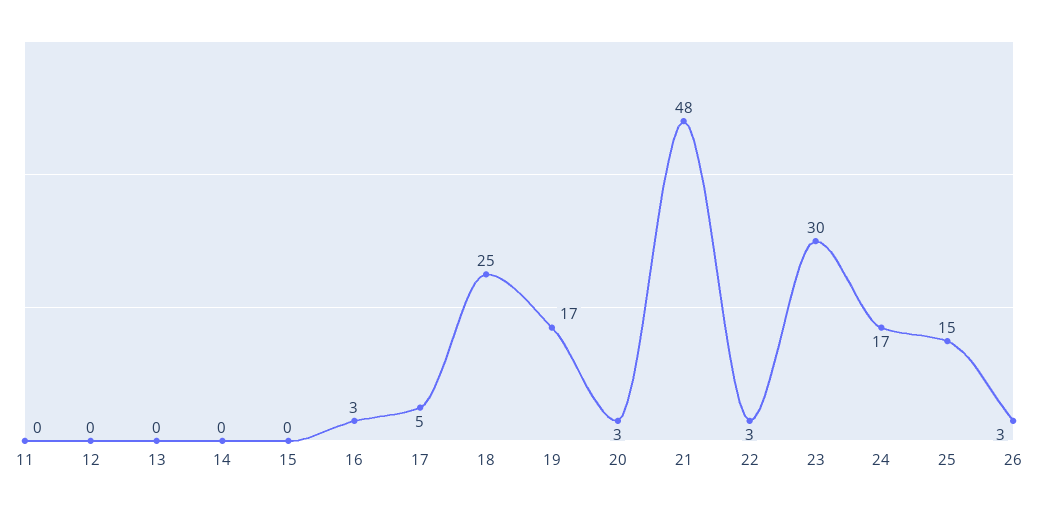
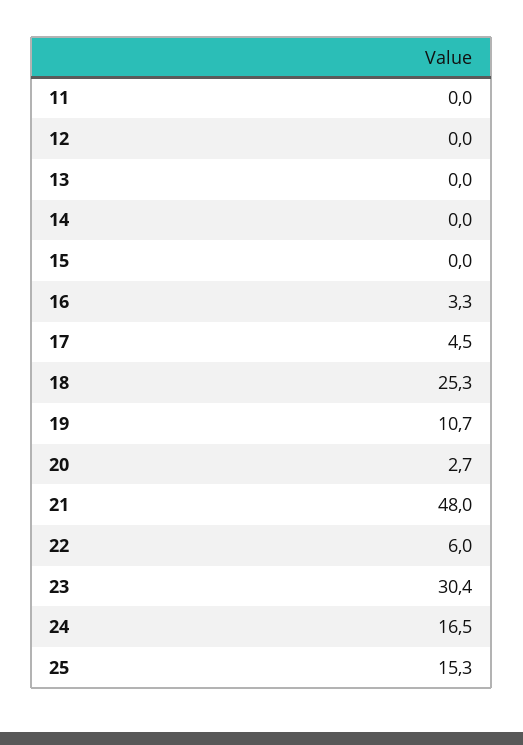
  {
    "11": 0,
    "12": 0,
    "13": 0,
    "14": 0,
    "15": 0,
    "16": 3.3,
    "17": 4.5,
    "18": 25.3,
-   "19": 17,
+   "19": 10.7,
    "20": 2.7,
    "21": 48,
-   "22": 3,
+   "22": 6,
    "23": 30.4,
    "24": 16.5,
-   "25": 15.3,
+   "25": 15.3
-   "26": 3
  }

